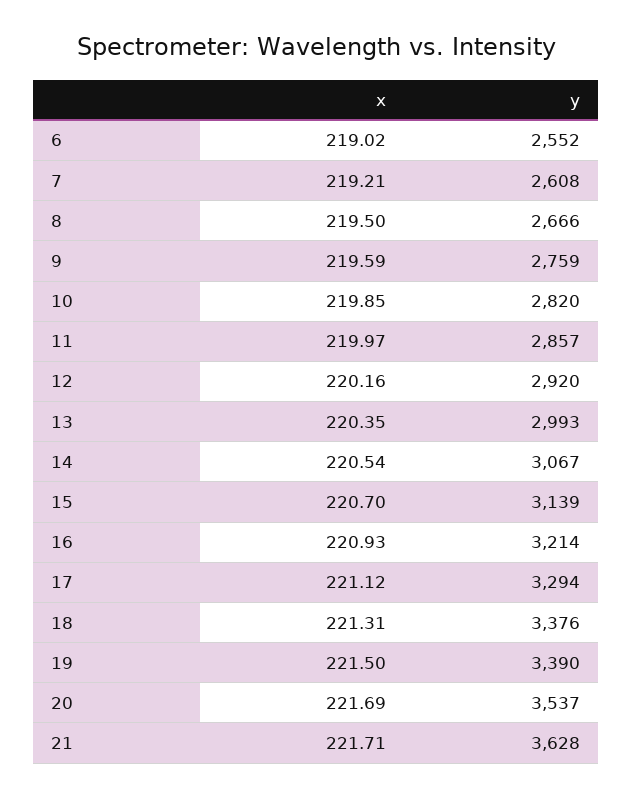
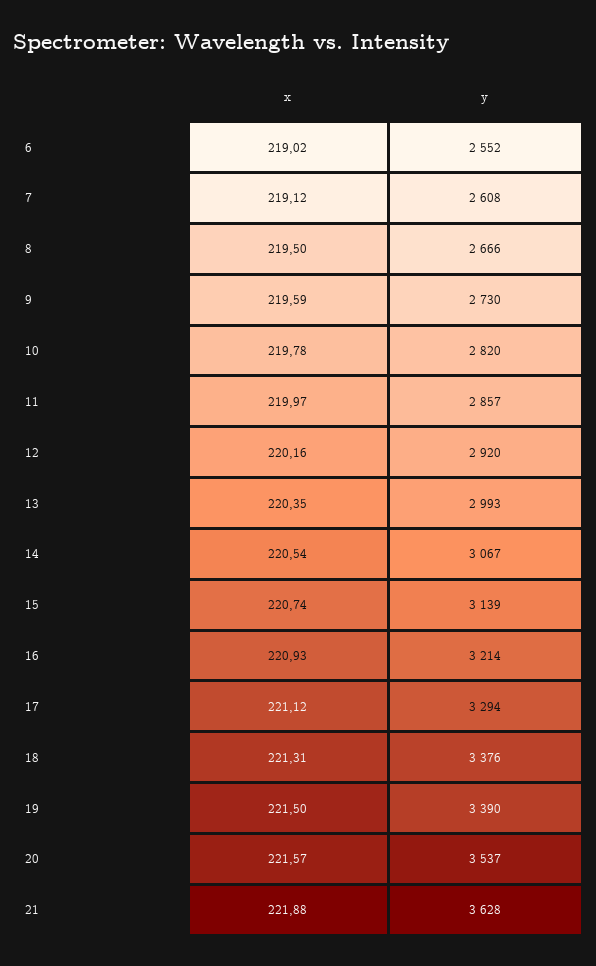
  {
    "x": {
      "6": 219.02,
-     "7": 219.21,
+     "7": 219.12,
      "8": 219.5,
      "9": 219.59,
-     "10": 219.85,
+     "10": 219.78,
      "11": 219.97,
      "12": 220.16,
      "13": 220.35,
      "14": 220.54,
-     "15": 220.7,
+     "15": 220.74,
      "16": 220.93,
      "17": 221.12,
      "18": 221.31,
      "19": 221.5,
-     "20": 221.69,
+     "20": 221.57,
-     "21": 221.71
+     "21": 221.88
    },
    "y": {
      "6": 2552,
      "7": 2608,
      "8": 2666,
-     "9": 2759,
+     "9": 2730,
      "10": 2820,
      "11": 2857,
      "12": 2920,
      "13": 2993,
      "14": 3067,
      "15": 3139,
      "16": 3214,
      "17": 3294,
      "18": 3376,
      "19": 3390,
      "20": 3537,
      "21": 3628
    }
  }

